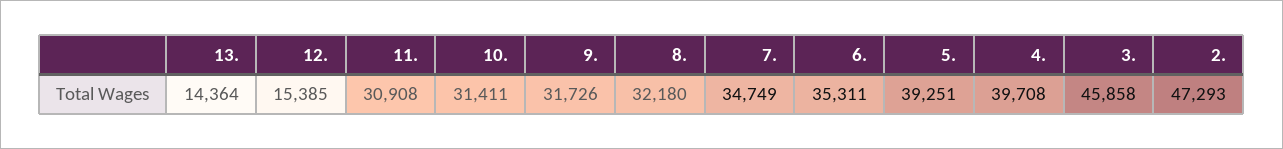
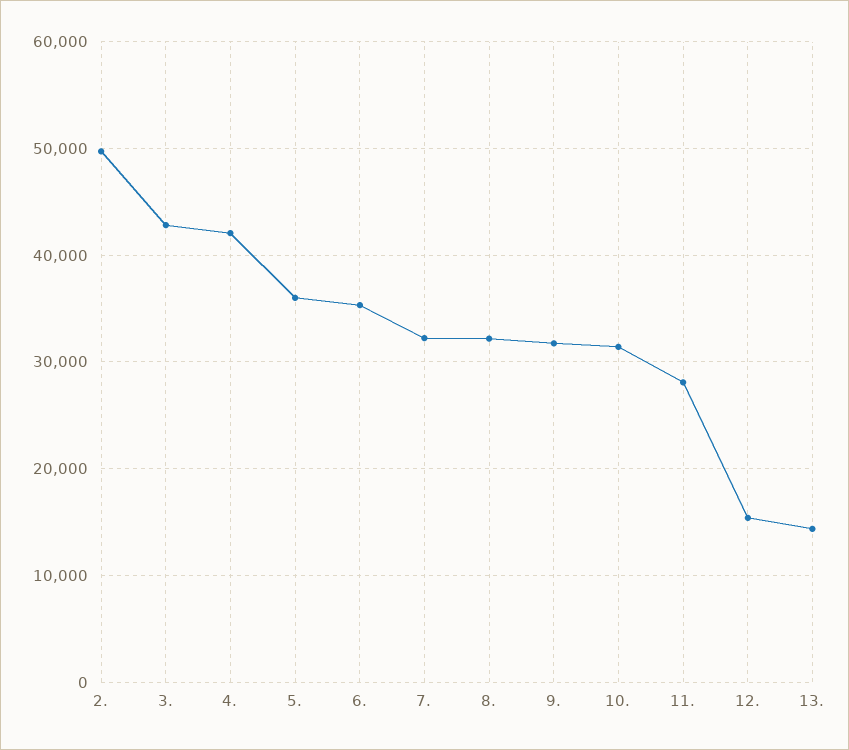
  {
    "13.": 14364,
    "12.": 15385,
-   "11.": 30908,
+   "11.": 28000,
    "10.": 31411,
    "9.": 31726,
    "8.": 32180,
-   "7.": 34749,
+   "7.": 32000,
    "6.": 35311,
-   "5.": 39251,
+   "5.": 36000,
-   "4.": 39708,
+   "4.": 42000,
-   "3.": 45858,
+   "3.": 43000,
-   "2.": 47293
+   "2.": 50000
  }

